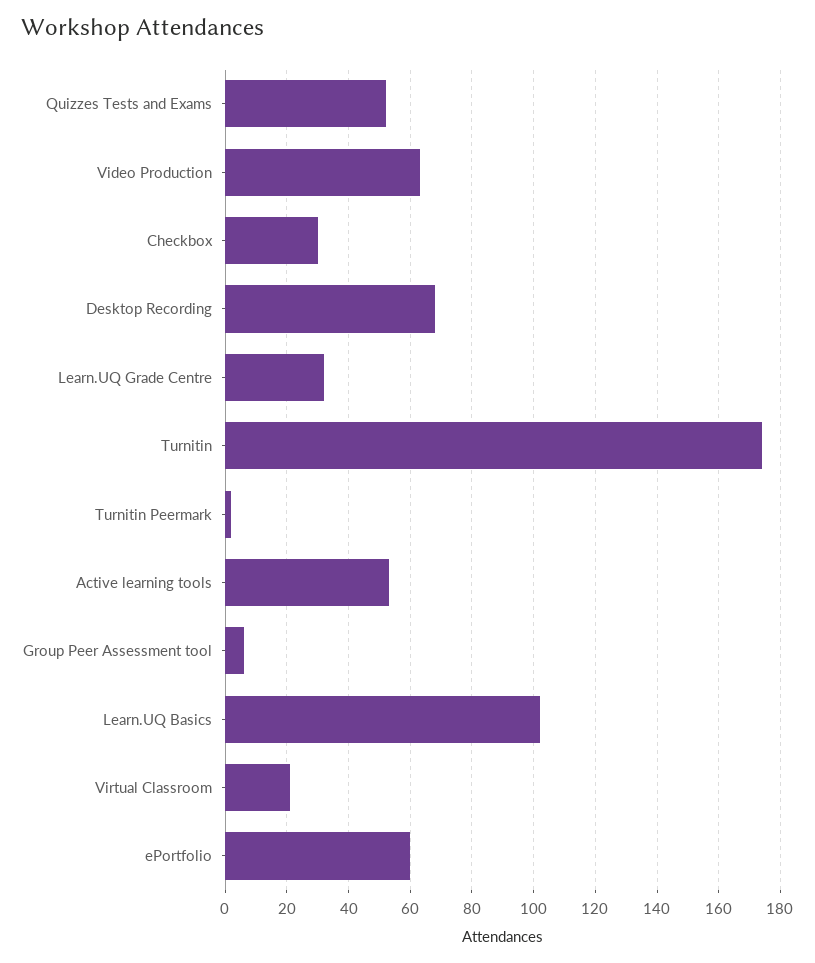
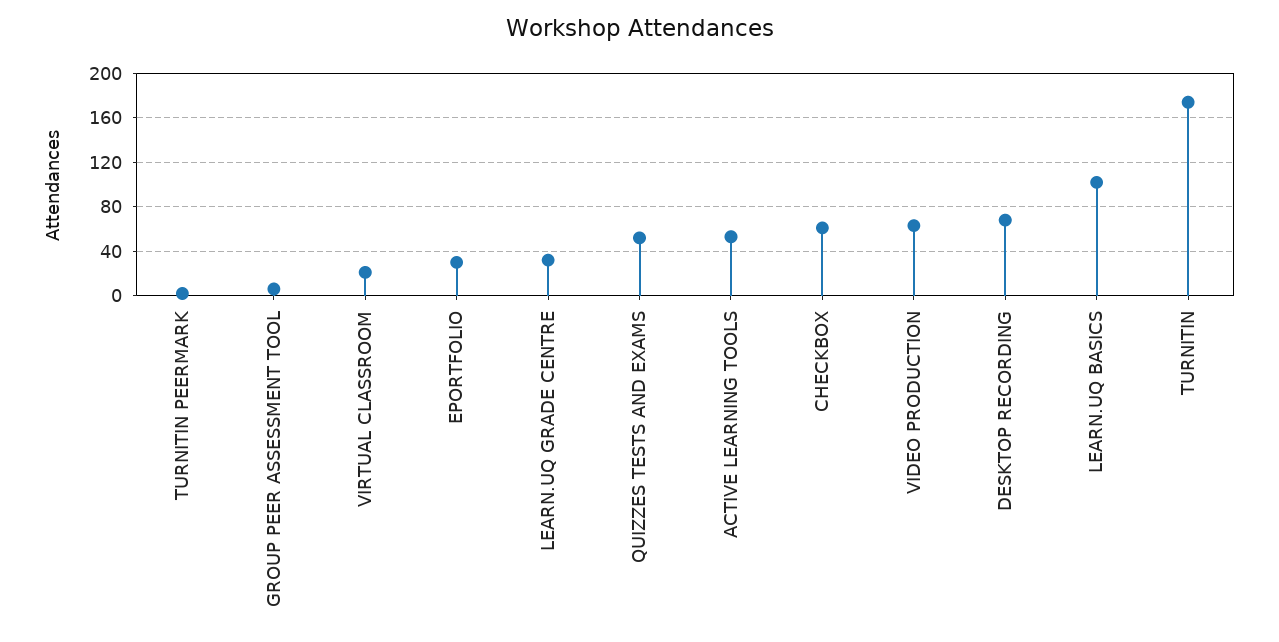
  {
    "Quizzes Tests and Exams": 50,
    "Video Production": 65,
-   "Checkbox": 30,
+   "Checkbox": 60,
    "Desktop Recording": 70,
    "Learn.UQ Grade Centre": 30,
    "Turnitin": 175,
    "Turnitin Peermark": 0,
    "Active learning tools": 55,
    "Group Peer Assessment tool": 5,
    "Learn.UQ Basics": 100,
    "Virtual Classroom": 20,
-   "ePortfolio": 60
+   "ePortfolio": 30
  }

